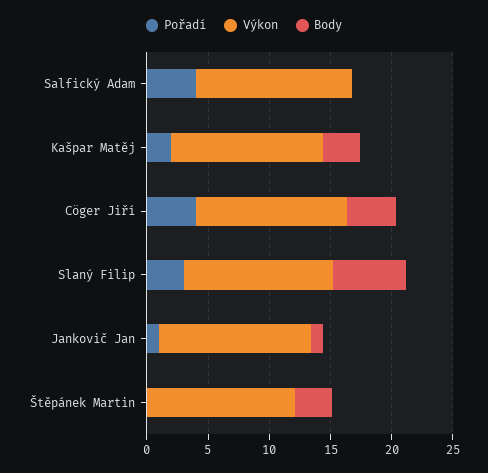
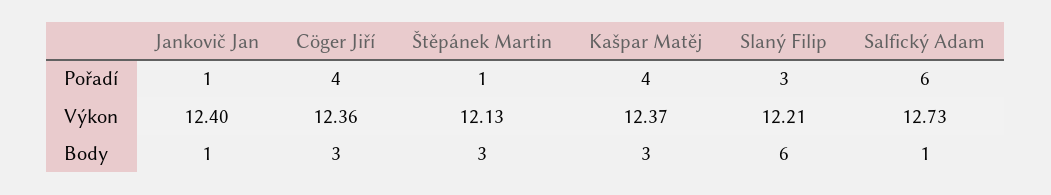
  {
    "Pořadí": {
-     "Salfický Adam": 4,
+     "Salfický Adam": 6,
-     "Kašpar Matěj": 2,
+     "Kašpar Matěj": 4,
      "Cöger Jiří": 4,
      "Slaný Filip": 3,
      "Jankovič Jan": 1,
-     "Štěpánek Martin": 0
+     "Štěpánek Martin": 1
    },
    "Výkon": {
      "Salfický Adam": 12.73,
      "Kašpar Matěj": 12.37,
      "Cöger Jiří": 12.36,
      "Slaný Filip": 12.21,
      "Jankovič Jan": 12.4,
      "Štěpánek Martin": 12.13
    },
    "Body": {
-     "Salfický Adam": 0,
+     "Salfický Adam": 1,
      "Kašpar Matěj": 3,
-     "Cöger Jiří": 4,
+     "Cöger Jiří": 3,
      "Slaný Filip": 6,
      "Jankovič Jan": 1,
      "Štěpánek Martin": 3
    }
  }

